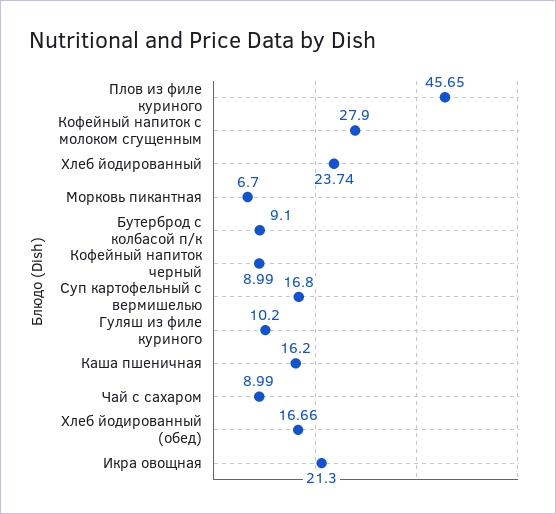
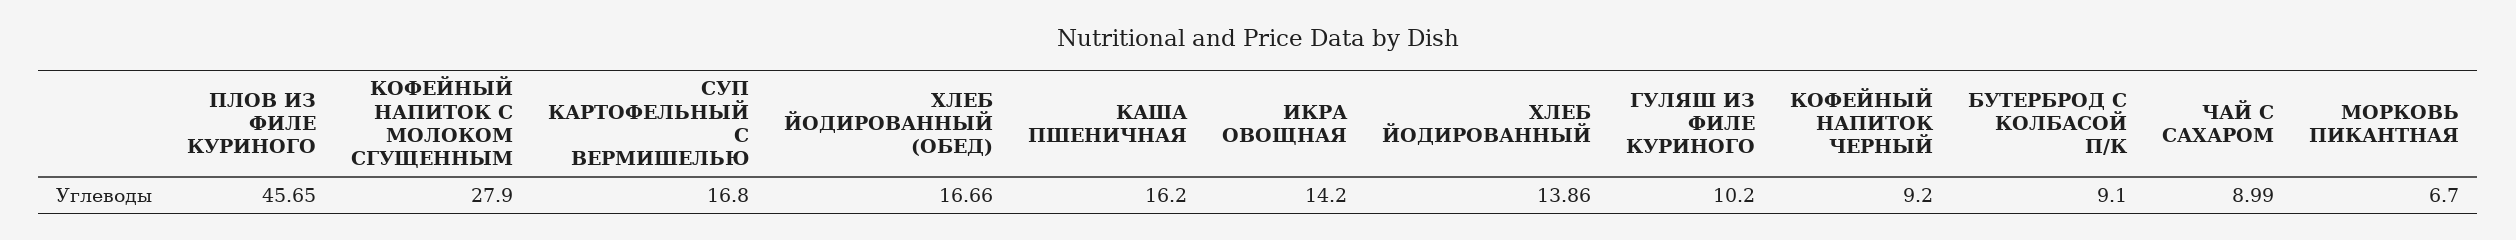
  {
    "Плов из филе куриного": 45.65,
    "Кофейный напиток с молоком сгущенным": 27.9,
-   "Хлеб йодированный": 23.74,
+   "Хлеб йодированный": 13.86,
    "Морковь пикантная": 6.7,
    "Бутерброд с колбасой п/к": 9.1,
-   "Кофейный напиток черный": 8.99,
+   "Кофейный напиток черный": 9.2,
    "Суп картофельный с вермишелью": 16.8,
    "Гуляш из филе куриного": 10.2,
    "Каша пшеничная": 16.2,
    "Чай с сахаром": 8.99,
    "Хлеб йодированный (обед)": 16.66,
-   "Икра овощная": 21.3
+   "Икра овощная": 14.2
  }

